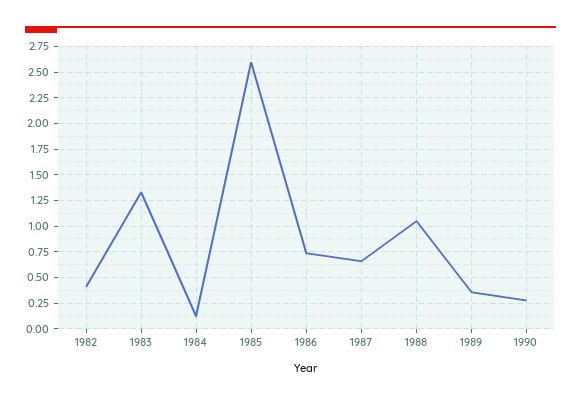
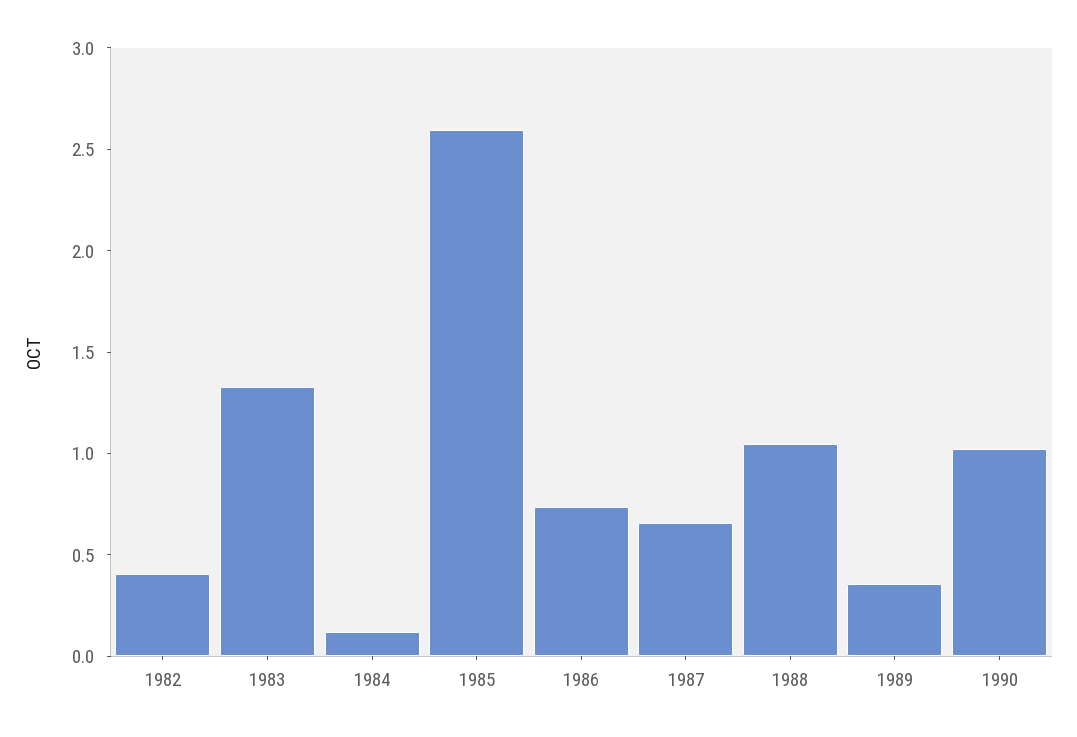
  {
    "1982": 0.4,
    "1983": 1.3,
    "1984": 0.1,
    "1985": 2.6,
    "1986": 0.7,
    "1987": 0.7,
    "1988": 1,
    "1989": 0.4,
-   "1990": 0.25
+   "1990": 1
  }

